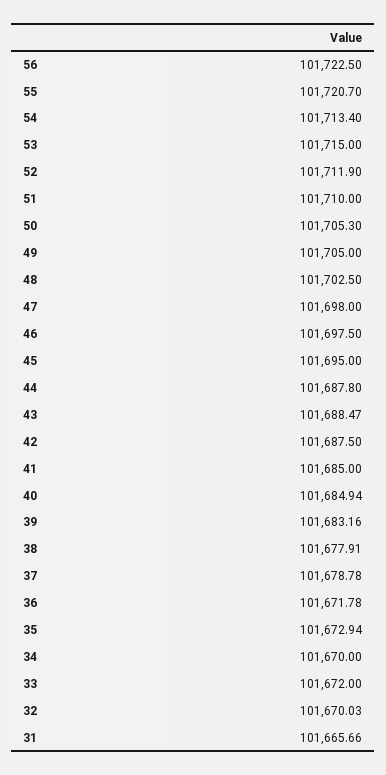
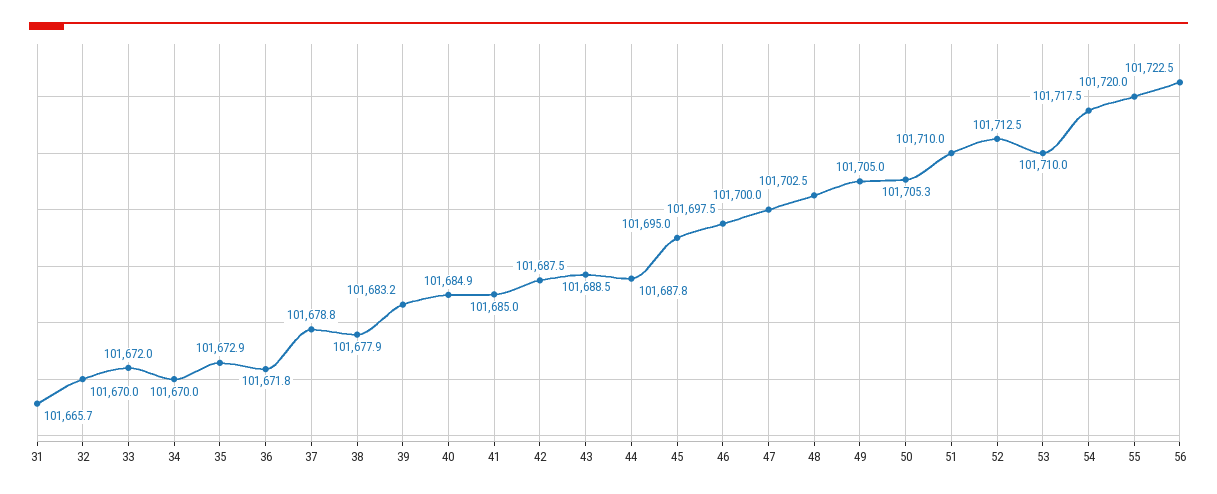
  {
    "56": 101722.5,
-   "55": 101720.7,
+   "55": 101720,
-   "54": 101713.4,
+   "54": 101717.5,
-   "53": 101715,
+   "53": 101710,
-   "52": 101711.9,
+   "52": 101712.5,
    "51": 101710,
    "50": 101705.3,
    "49": 101705,
    "48": 101702.5,
-   "47": 101698,
+   "47": 101700,
    "46": 101697.5,
    "45": 101695,
    "44": 101687.8,
    "43": 101688.47,
    "42": 101687.5,
    "41": 101685,
    "40": 101684.94,
    "39": 101683.16,
    "38": 101677.91,
    "37": 101678.78,
    "36": 101671.78,
    "35": 101672.94,
    "34": 101670,
    "33": 101672,
    "32": 101670.03,
    "31": 101665.66
  }

